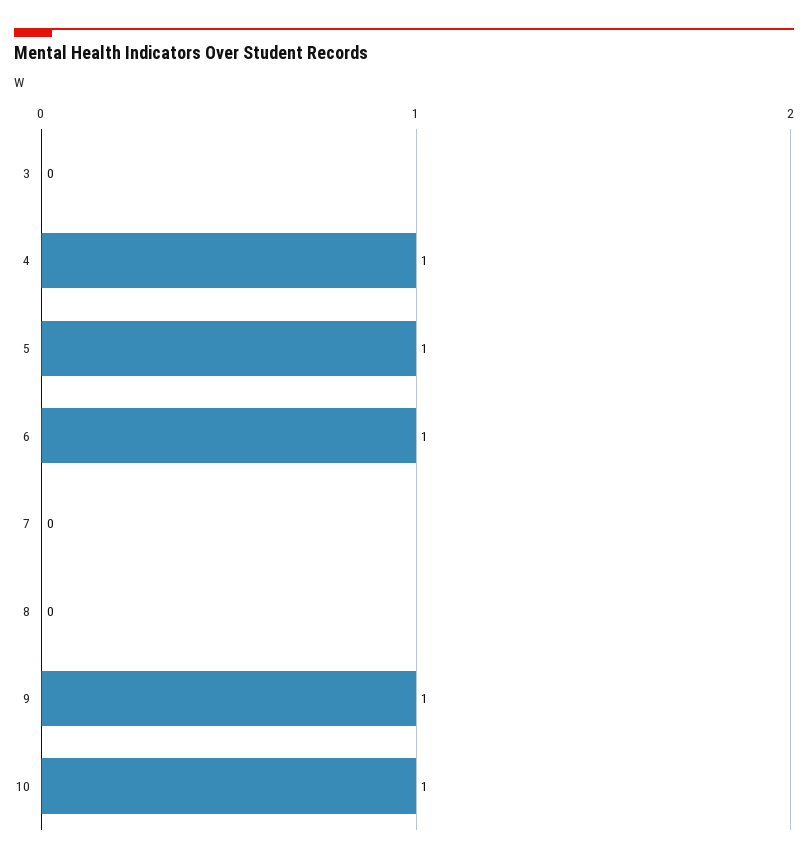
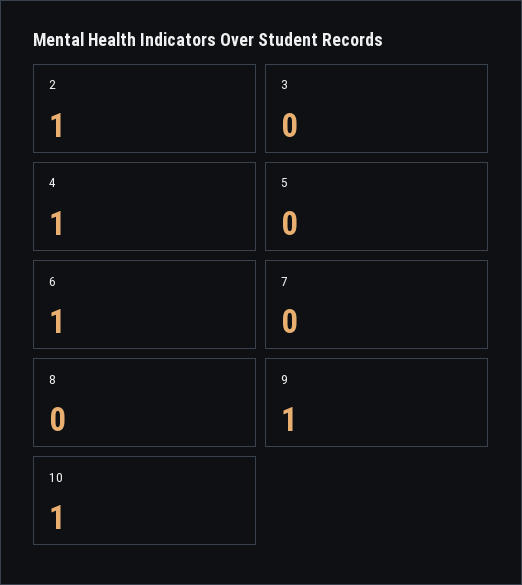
  {
    "3": 0,
    "4": 1,
-   "5": 1,
+   "5": 0,
    "6": 1,
    "7": 0,
    "8": 0,
    "9": 1,
-   "10": 1
+   "10": 1,
+   "2": 1
  }

